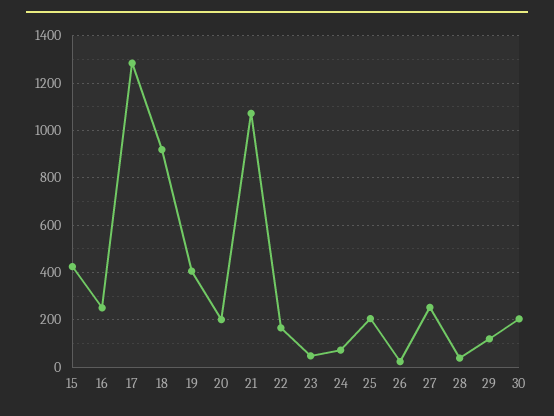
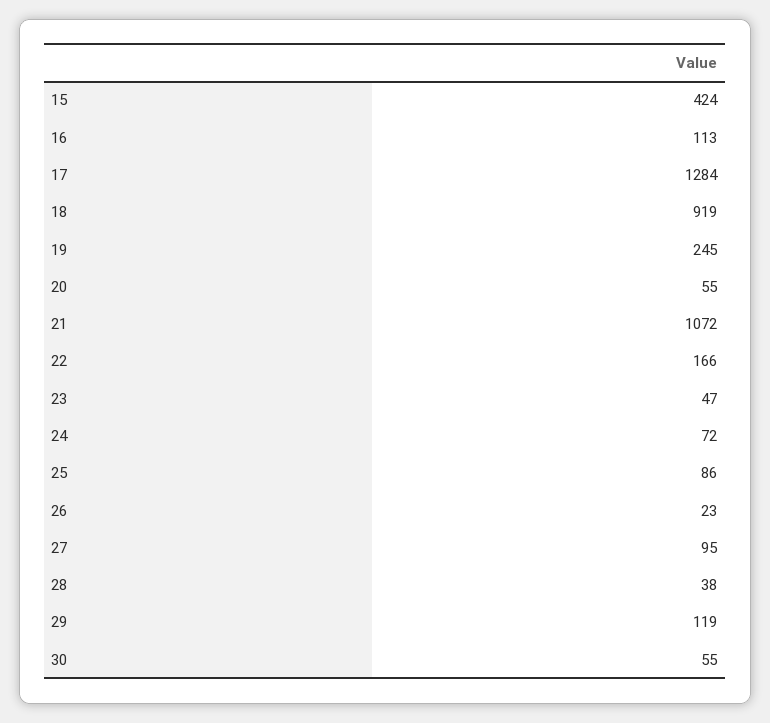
  {
    "15": 424,
-   "16": 250,
+   "16": 113,
    "17": 1284,
    "18": 919,
-   "19": 400,
+   "19": 245,
-   "20": 200,
+   "20": 55,
    "21": 1072,
    "22": 166,
    "23": 47,
    "24": 72,
-   "25": 200,
+   "25": 86,
    "26": 23,
-   "27": 250,
+   "27": 95,
    "28": 38,
    "29": 119,
-   "30": 200
+   "30": 55
  }

